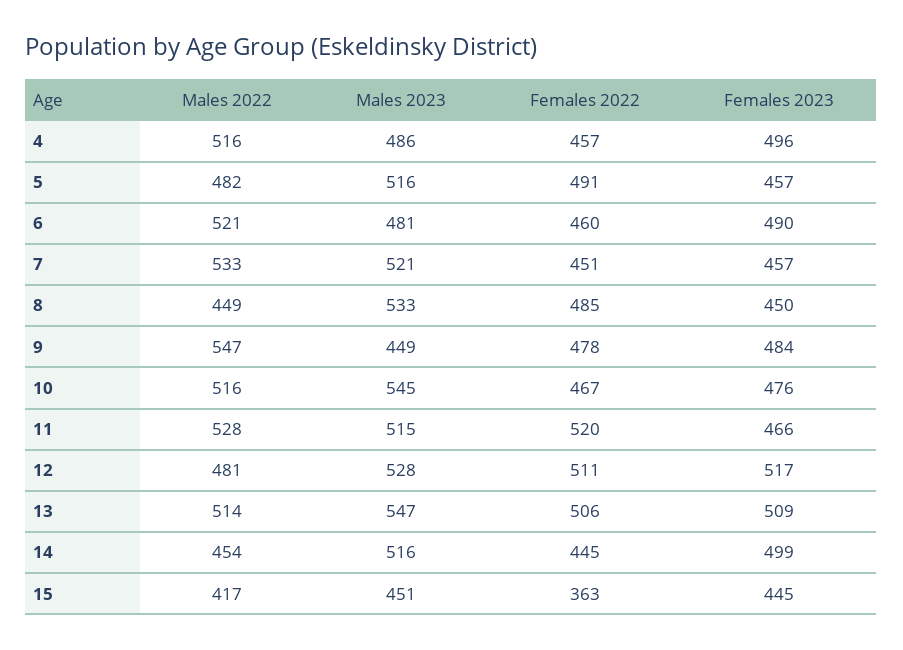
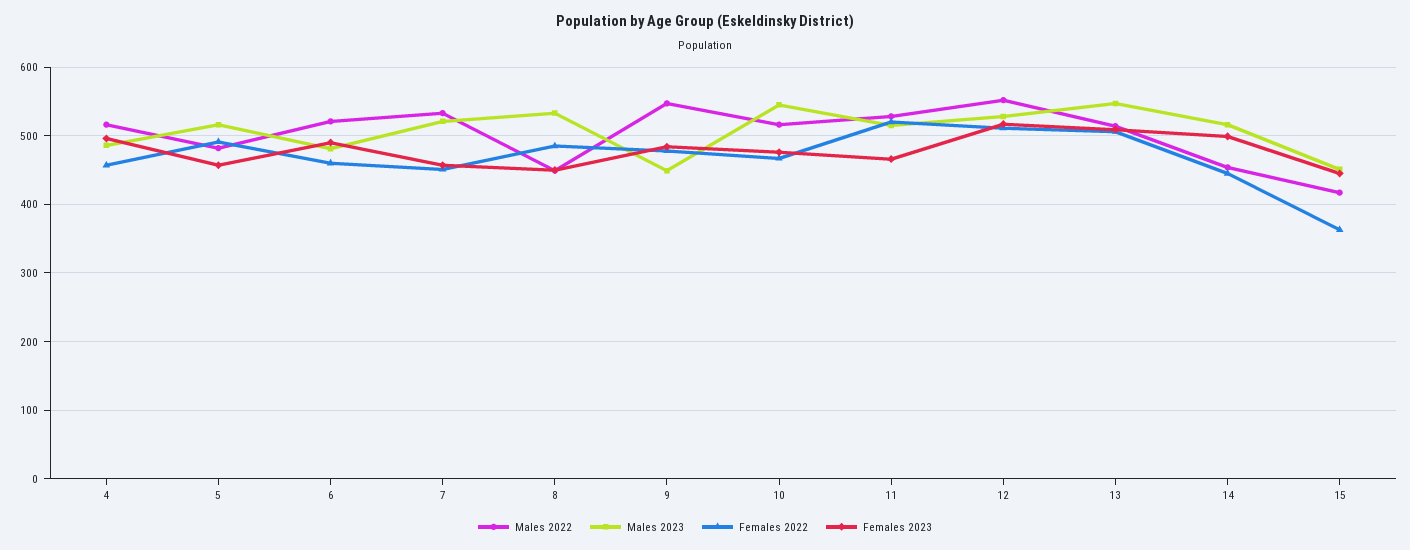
  {
    "Males 2022": {
      "4": 516,
      "5": 482,
      "6": 521,
      "7": 533,
      "8": 449,
      "9": 547,
      "10": 516,
      "11": 528,
-     "12": 481,
+     "12": 550,
      "13": 514,
      "14": 454,
      "15": 417
    },
    "Males 2023": {
      "4": 486,
      "5": 516,
      "6": 481,
      "7": 521,
      "8": 533,
      "9": 449,
      "10": 545,
      "11": 515,
      "12": 528,
      "13": 547,
      "14": 516,
      "15": 451
    },
    "Females 2022": {
      "4": 457,
      "5": 491,
      "6": 460,
      "7": 451,
      "8": 485,
      "9": 478,
      "10": 467,
      "11": 520,
      "12": 511,
      "13": 506,
      "14": 445,
      "15": 363
    },
    "Females 2023": {
      "4": 496,
      "5": 457,
      "6": 490,
      "7": 457,
      "8": 450,
      "9": 484,
      "10": 476,
      "11": 466,
      "12": 517,
      "13": 509,
      "14": 499,
      "15": 445
    }
  }

